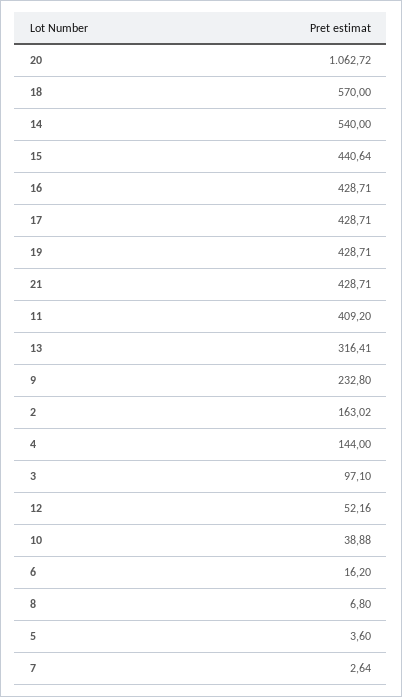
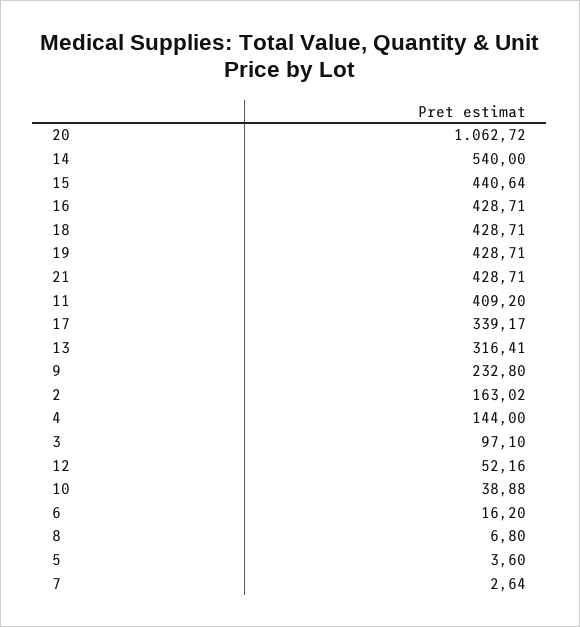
  {
    "20": 1062.72,
-   "18": 570,
+   "18": 428.71,
    "14": 540,
    "15": 440.64,
    "16": 428.71,
-   "17": 428.71,
+   "17": 339.17,
    "19": 428.71,
    "21": 428.71,
    "11": 409.2,
    "13": 316.41,
    "9": 232.8,
    "2": 163.02,
    "4": 144,
    "3": 97.1,
    "12": 52.16,
    "10": 38.88,
    "6": 16.2,
    "8": 6.8,
    "5": 3.6,
    "7": 2.64
  }

